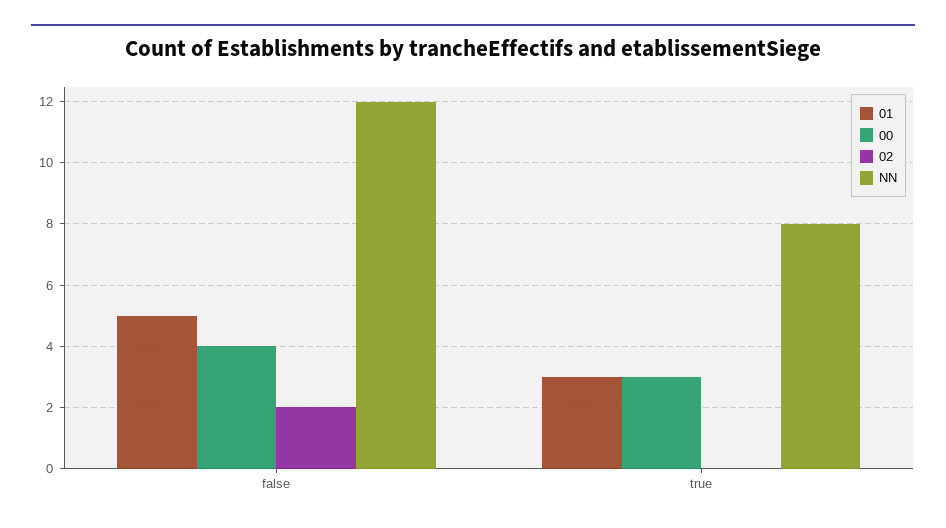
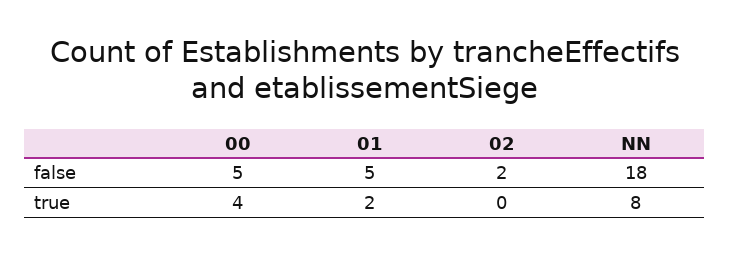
  {
    "01": {
      "false": 5,
-     "true": 3
+     "true": 2
    },
    "00": {
-     "false": 4,
+     "false": 5,
-     "true": 3
+     "true": 4
    },
    "02": {
      "false": 2,
      "true": 0
    },
    "NN": {
-     "false": 12,
+     "false": 18,
      "true": 8
    }
  }

